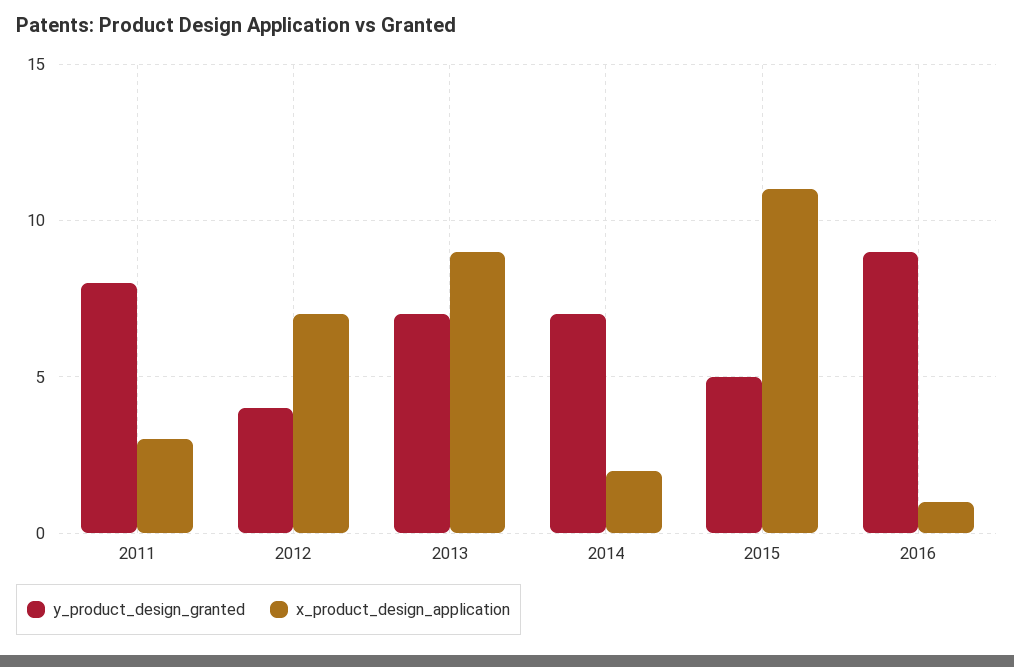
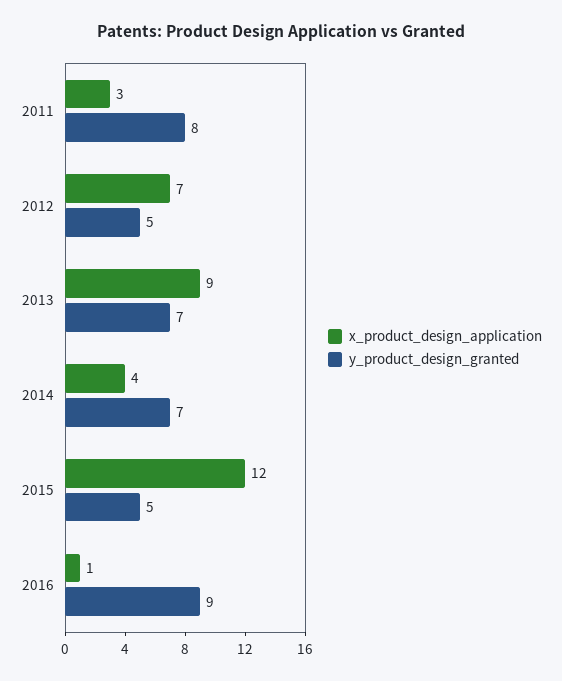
  {
    "y_product_design_granted": {
      "2011": 8,
-     "2012": 4,
+     "2012": 5,
      "2013": 7,
      "2014": 7,
      "2015": 5,
      "2016": 9
    },
    "x_product_design_application": {
      "2011": 3,
      "2012": 7,
      "2013": 9,
-     "2014": 2,
+     "2014": 4,
-     "2015": 11,
+     "2015": 12,
      "2016": 1
    }
  }

